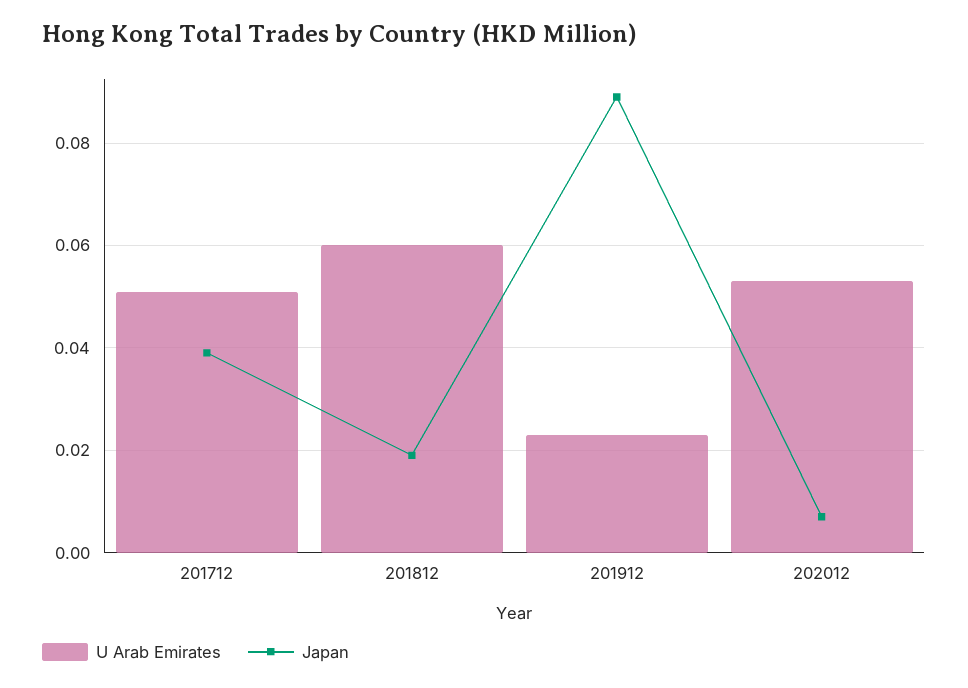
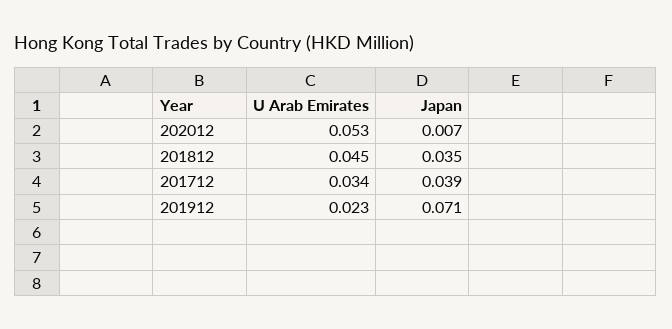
  {
    "U Arab Emirates": {
-     "201712": 0.05,
+     "201712": 0.034,
-     "201812": 0.06,
+     "201812": 0.045,
      "201912": 0.023,
      "202012": 0.053
    },
    "Japan": {
      "201712": 0.039,
-     "201812": 0.02,
+     "201812": 0.035,
-     "201912": 0.09,
+     "201912": 0.071,
      "202012": 0.007
    }
  }

